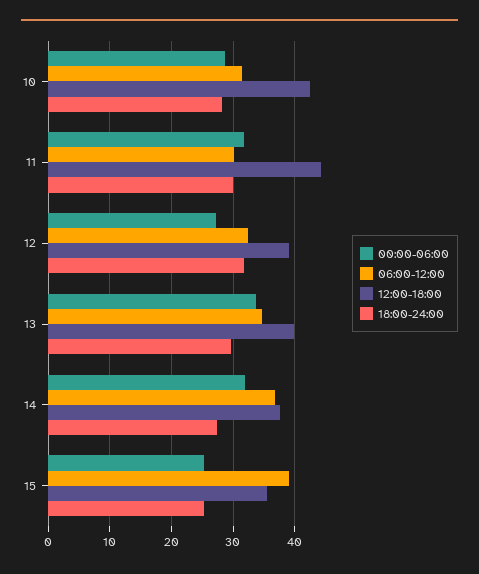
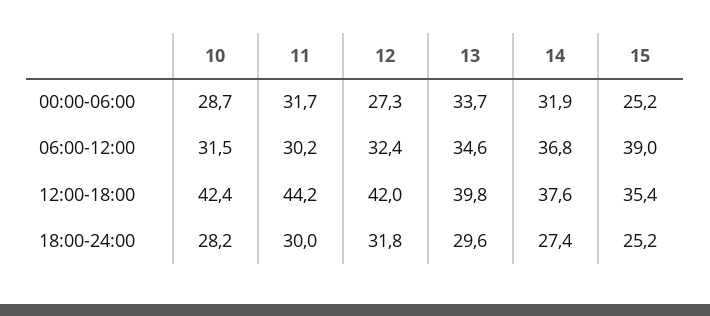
  {
    "00:00-06:00": {
      "10": 28.7,
      "11": 31.7,
      "12": 27.3,
      "13": 33.7,
      "14": 31.9,
      "15": 25.2
    },
    "06:00-12:00": {
      "10": 31.5,
      "11": 30.2,
      "12": 32.4,
      "13": 34.6,
      "14": 36.8,
      "15": 39
    },
    "12:00-18:00": {
      "10": 42.4,
      "11": 44.2,
-     "12": 39,
+     "12": 42,
      "13": 39.8,
      "14": 37.6,
      "15": 35.4
    },
    "18:00-24:00": {
      "10": 28.2,
      "11": 30,
      "12": 31.8,
      "13": 29.6,
      "14": 27.4,
      "15": 25.2
    }
  }

